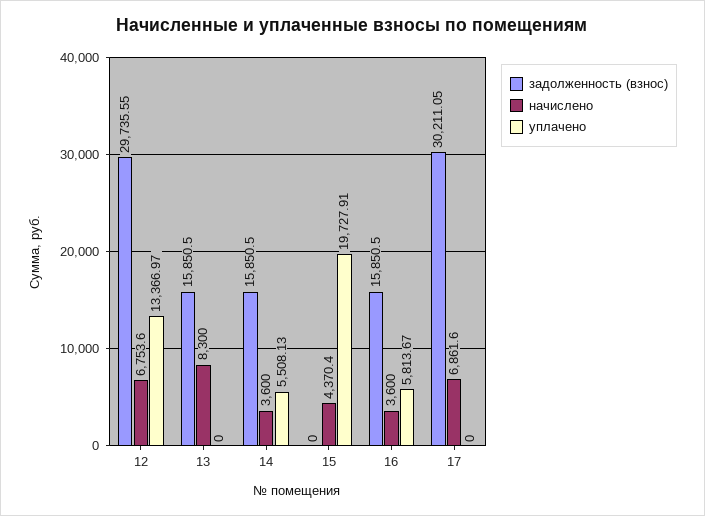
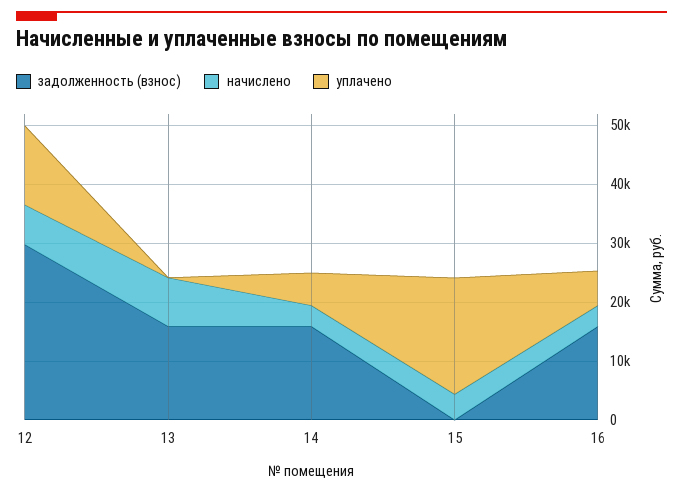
  {
    "задолженность (взнос)": {
      "12": 29735.55,
      "13": 15850.5,
      "14": 15850.5,
      "15": 0,
-     "16": 15850.5,
+     "16": 15850.5
-     "17": 30211.05
    },
    "начислено": {
      "12": 6753.6,
      "13": 8300,
      "14": 3600,
      "15": 4370.4,
-     "16": 3600,
+     "16": 3600
-     "17": 6861.6
    },
    "уплачено": {
      "12": 13366.97,
      "13": 0,
      "14": 5508.13,
      "15": 19727.91,
-     "16": 5813.67,
+     "16": 5813.67
-     "17": 0
    }
  }

